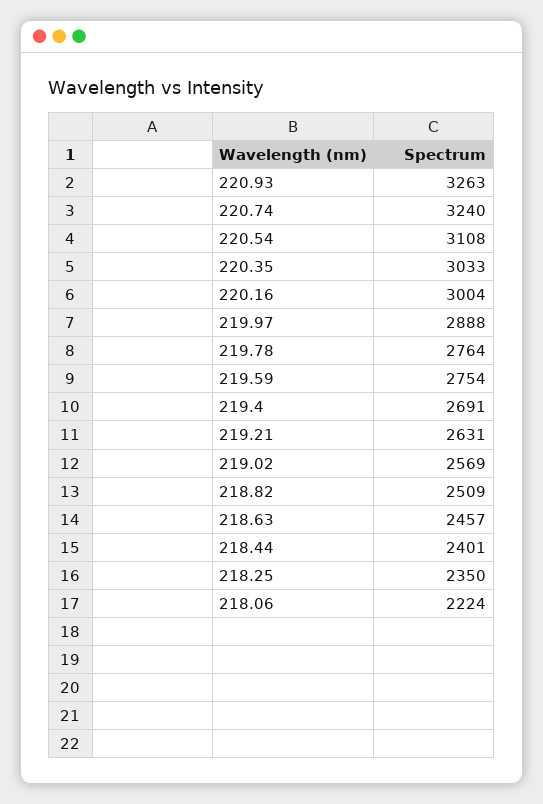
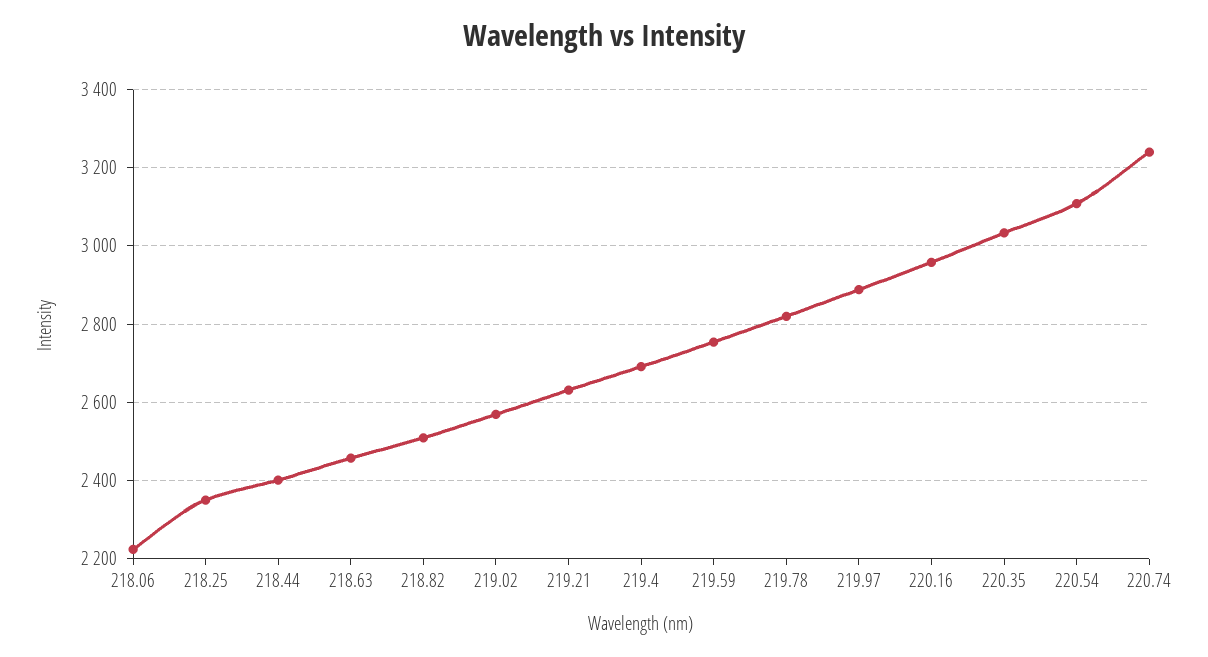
  {
-   "220.93": 3263,
    "220.74": 3240,
    "220.54": 3108,
    "220.35": 3033,
-   "220.16": 3004,
+   "220.16": 2960,
    "219.97": 2888,
-   "219.78": 2764,
+   "219.78": 2820,
    "219.59": 2754,
    "219.4": 2691,
    "219.21": 2631,
    "219.02": 2569,
    "218.82": 2509,
    "218.63": 2457,
    "218.44": 2401,
    "218.25": 2350,
    "218.06": 2224
  }

